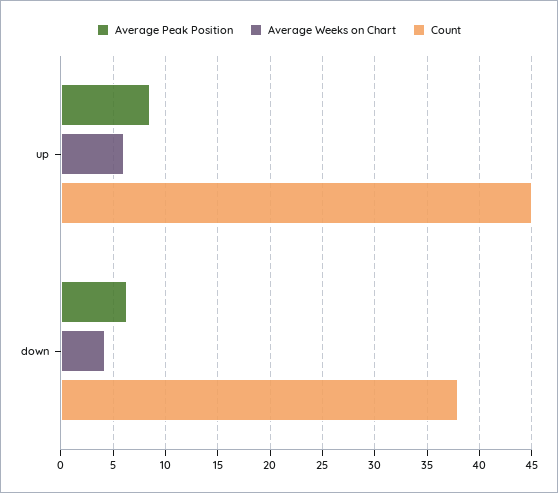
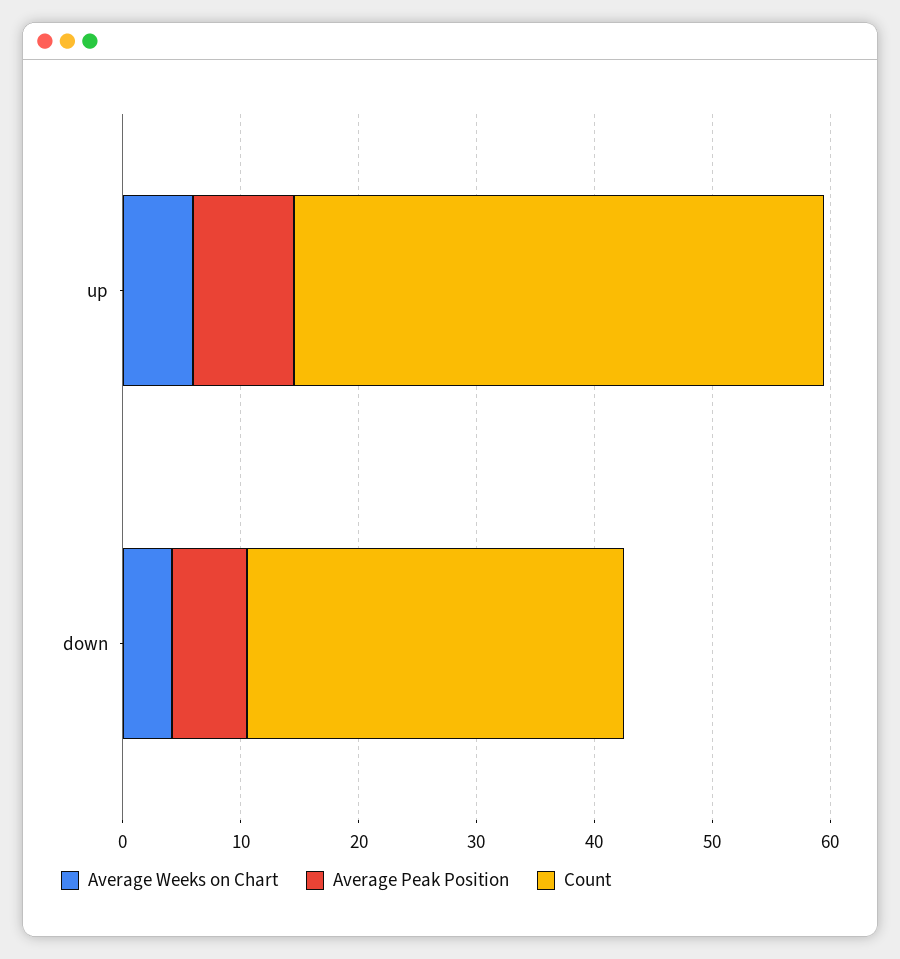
  {
    "Average Peak Position": {
      "up": 9,
      "down": 6
    },
    "Average Weeks on Chart": {
      "up": 6,
      "down": 4
    },
    "Count": {
      "up": 45,
-     "down": 38
+     "down": 32
    }
  }

